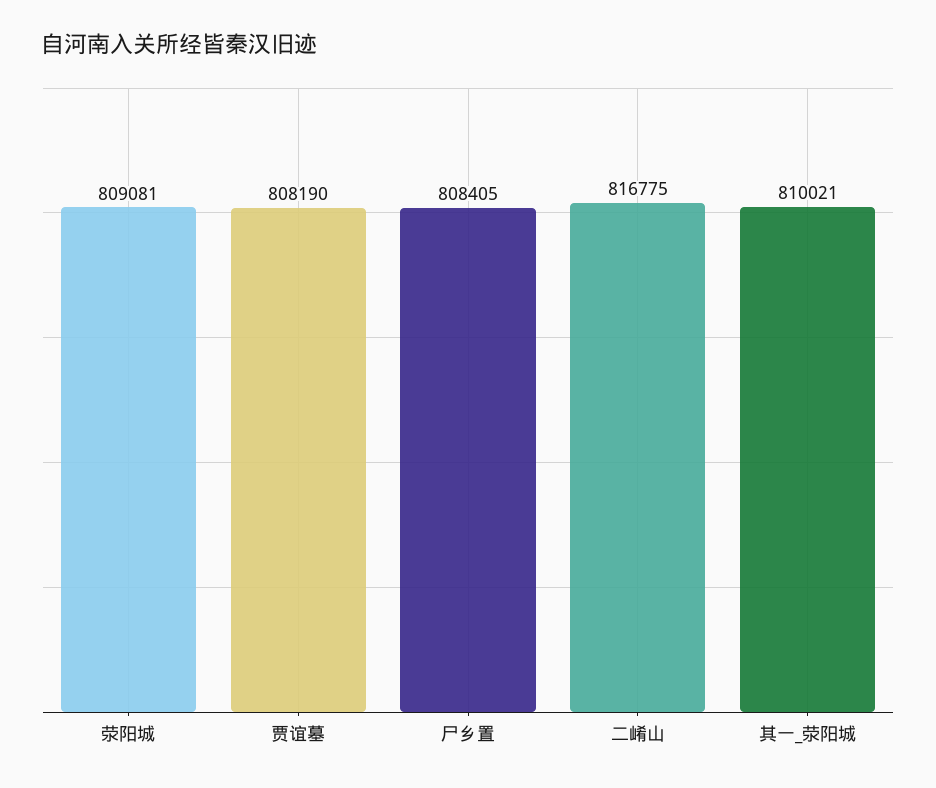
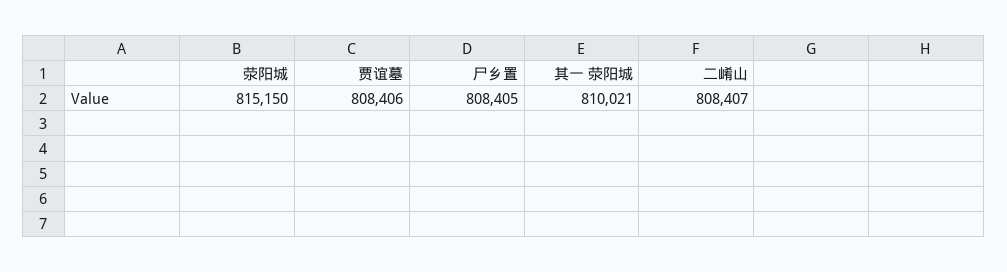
  {
-   "荥阳城": 809081,
+   "荥阳城": 815150,
-   "贾谊墓": 808190,
+   "贾谊墓": 808406,
    "尸乡置": 808405,
-   "二崤山": 816775,
+   "二崤山": 808407,
    "其一_荥阳城": 810021
  }

